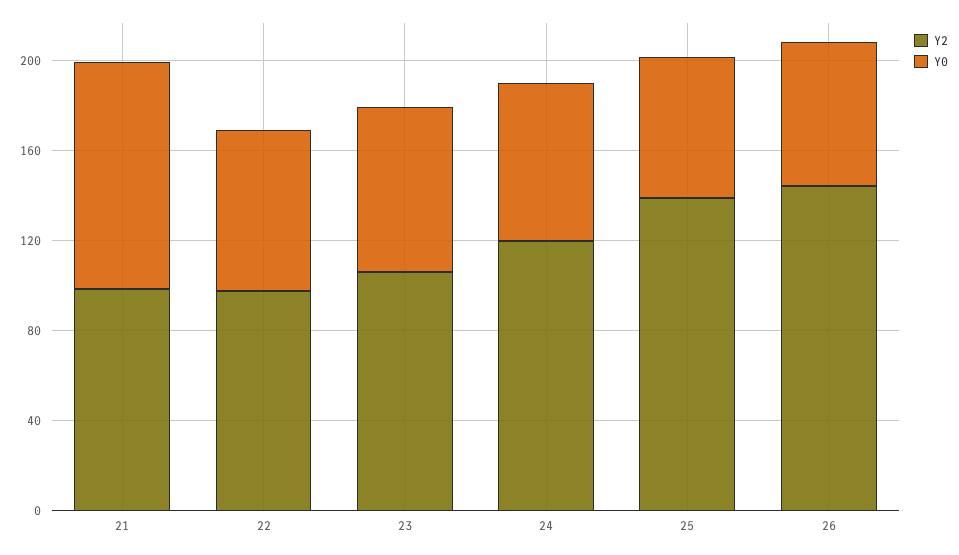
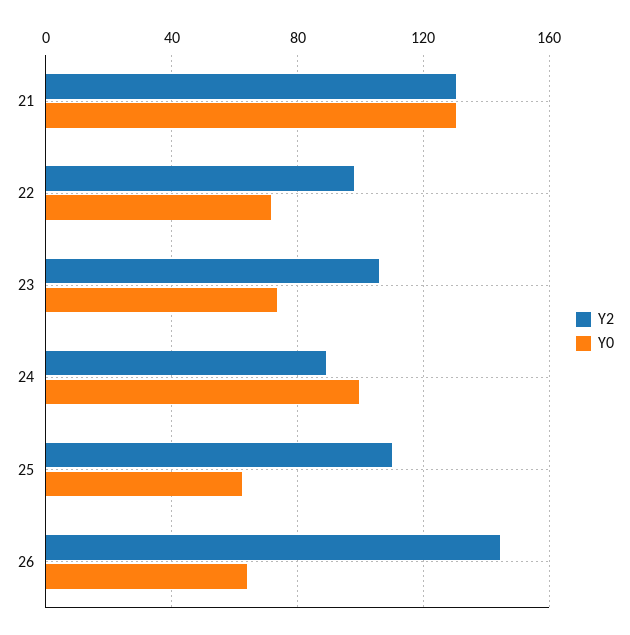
  {
    "Y2": {
-     "21": 100,
+     "21": 130,
      "22": 100,
      "23": 105,
-     "24": 120,
+     "24": 90,
-     "25": 140,
+     "25": 110,
      "26": 145
    },
    "Y0": {
-     "21": 100,
+     "21": 130,
      "22": 70,
      "23": 75,
-     "24": 70,
+     "24": 100,
      "25": 65,
      "26": 65
    }
  }

